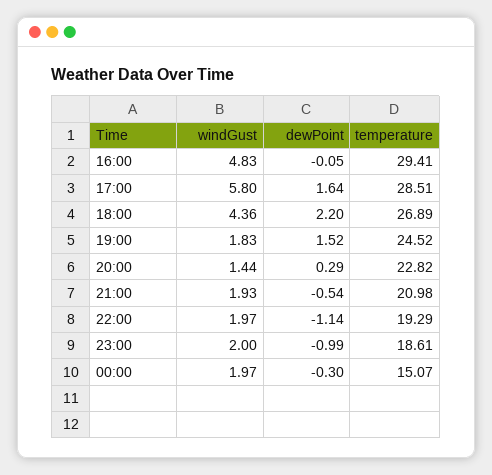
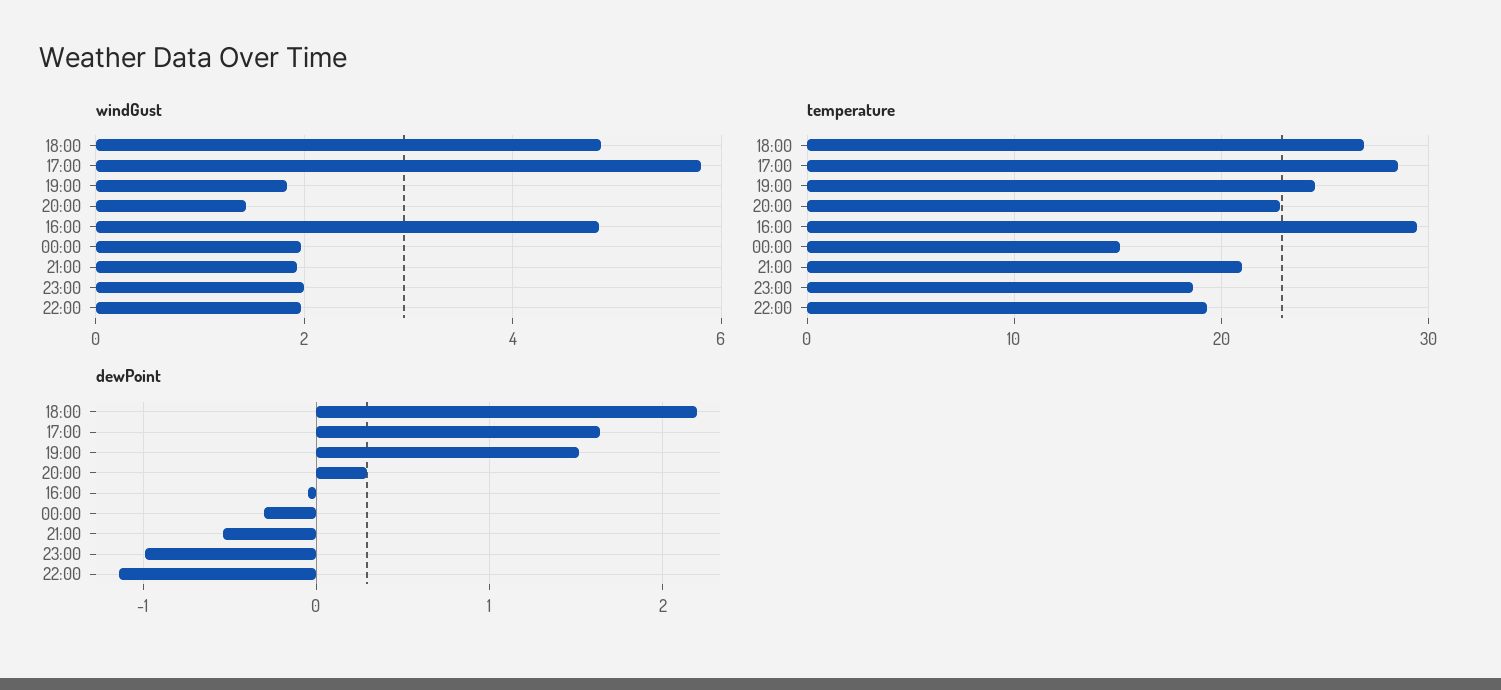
  {
    "windGust": {
      "16:00": 4.83,
      "17:00": 5.8,
-     "18:00": 4.36,
+     "18:00": 4.8,
      "19:00": 1.83,
      "20:00": 1.44,
      "21:00": 1.93,
      "22:00": 1.97,
      "23:00": 2,
      "00:00": 1.97
    },
    "dewPoint": {
      "16:00": -0.05,
      "17:00": 1.64,
      "18:00": 2.2,
      "19:00": 1.52,
      "20:00": 0.29,
      "21:00": -0.54,
      "22:00": -1.14,
      "23:00": -0.99,
      "00:00": -0.3
    },
    "temperature": {
      "16:00": 29.41,
      "17:00": 28.51,
      "18:00": 26.89,
      "19:00": 24.52,
      "20:00": 22.82,
      "21:00": 20.98,
      "22:00": 19.29,
      "23:00": 18.61,
      "00:00": 15.07
    }
  }

